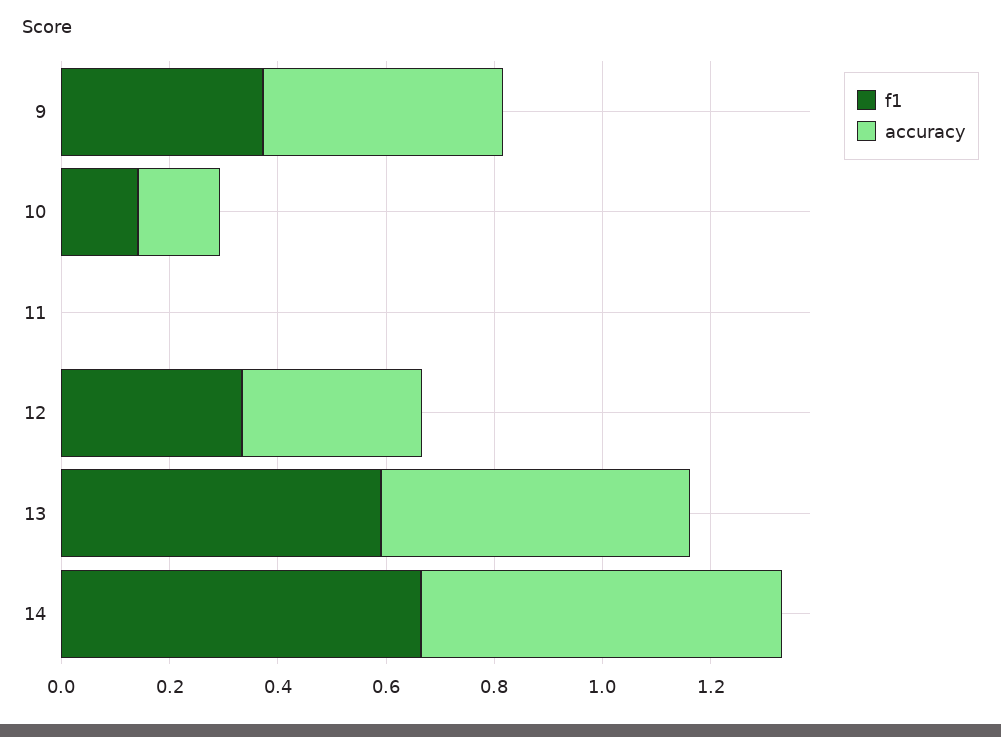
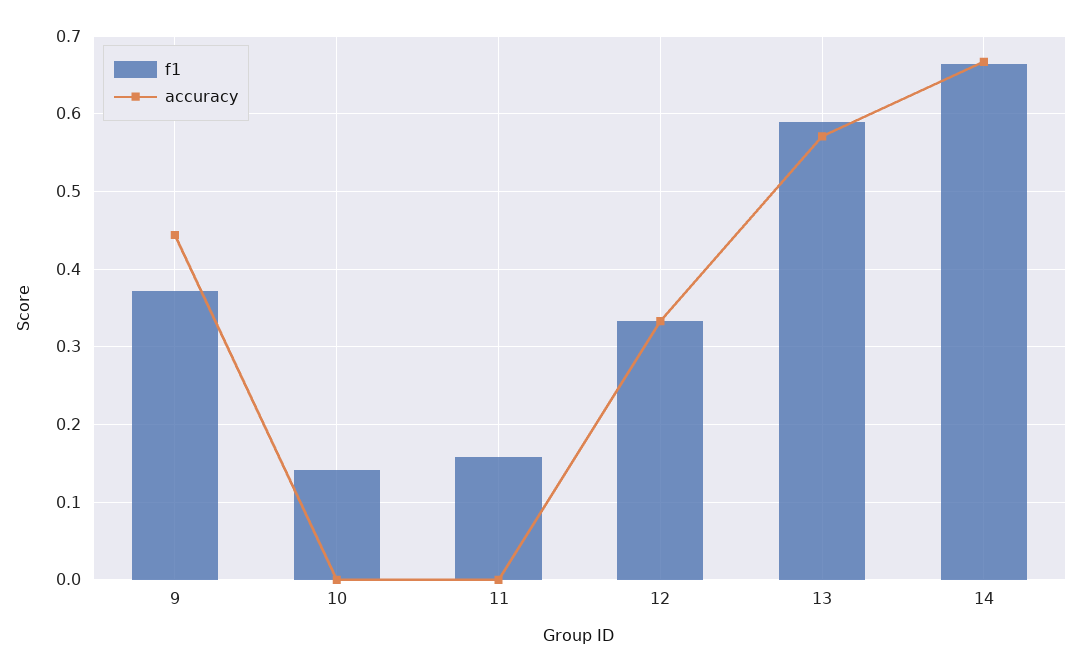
  {
    "f1": {
      "9": 0.37,
      "10": 0.14,
-     "11": 0,
+     "11": 0.16,
      "12": 0.33,
      "13": 0.59,
      "14": 0.66
    },
    "accuracy": {
      "9": 0.44,
-     "10": 0.15,
+     "10": 0,
      "11": 0,
      "12": 0.33,
      "13": 0.57,
      "14": 0.67
    }
  }

